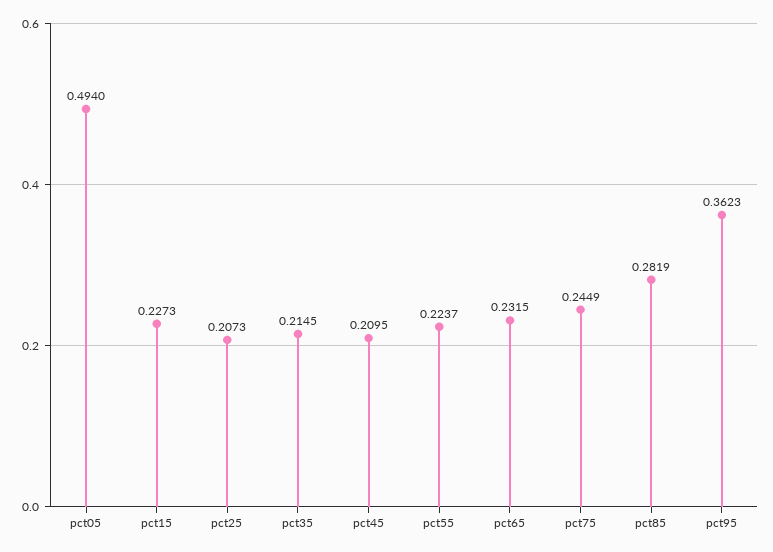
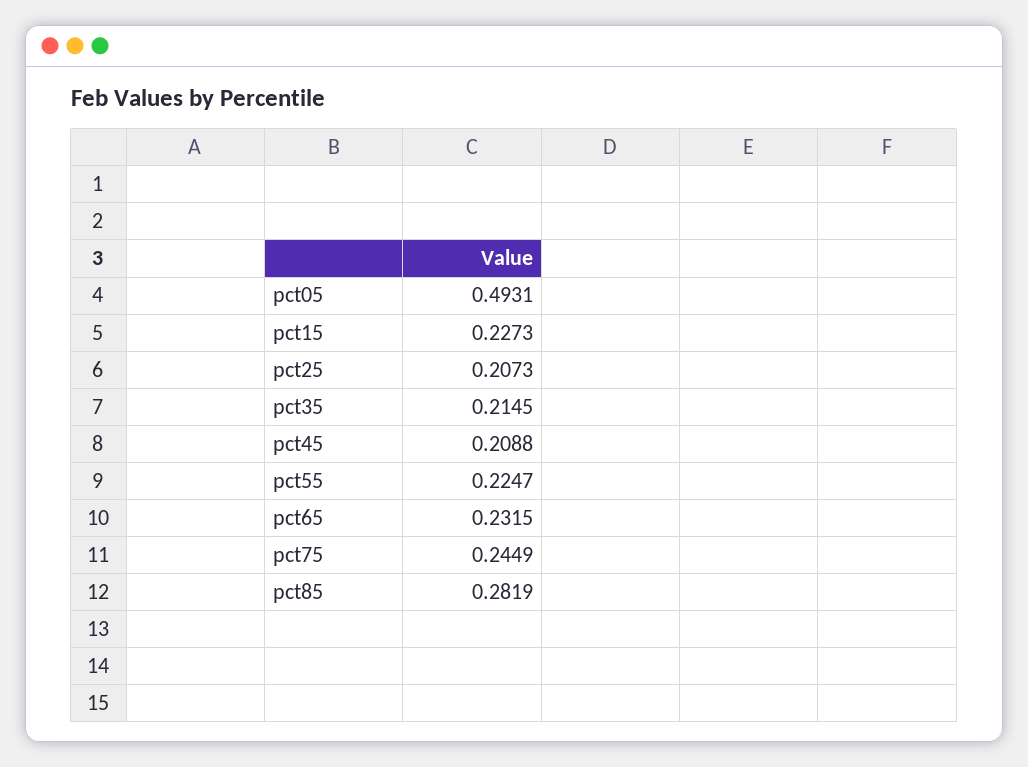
  {
-   "pct05": 0.494,
+   "pct05": 0.4931,
    "pct15": 0.2273,
    "pct25": 0.2073,
    "pct35": 0.2145,
-   "pct45": 0.2095,
+   "pct45": 0.2088,
-   "pct55": 0.2237,
+   "pct55": 0.2247,
    "pct65": 0.2315,
    "pct75": 0.2449,
-   "pct85": 0.2819,
+   "pct85": 0.2819
-   "pct95": 0.3623
  }

